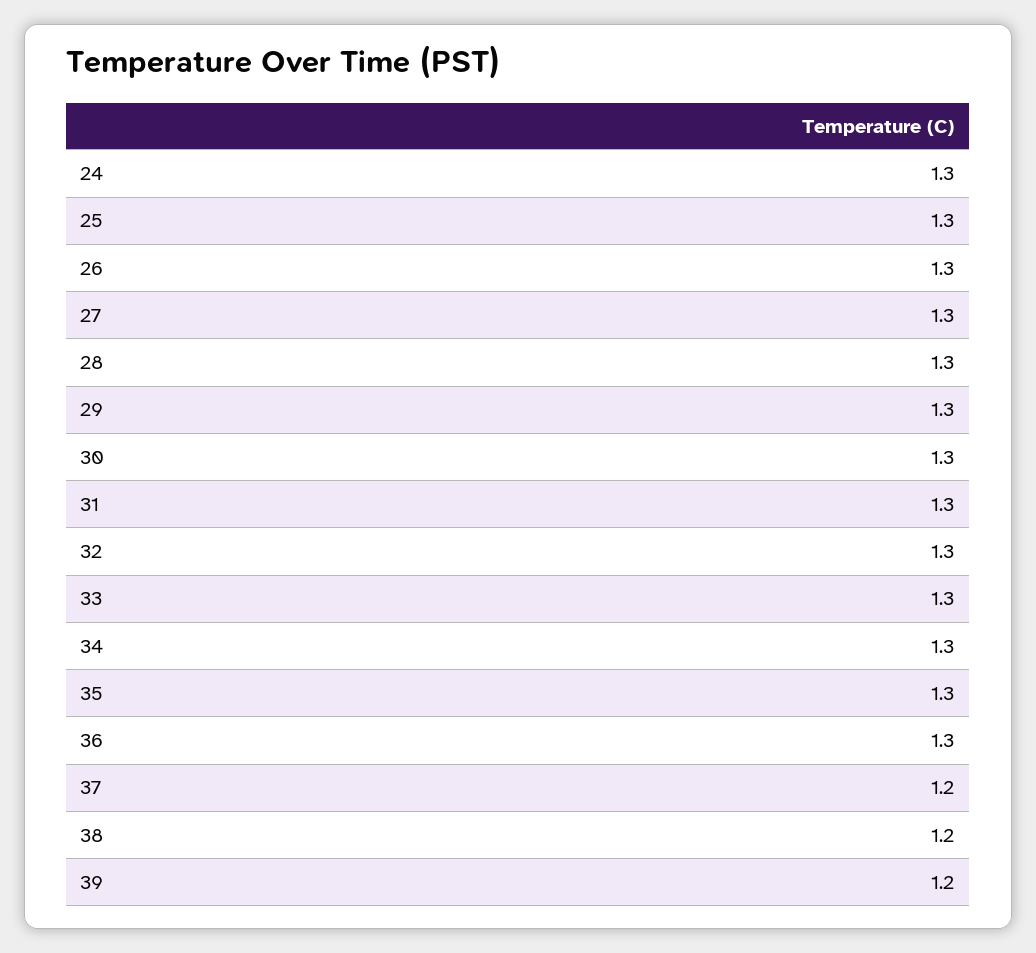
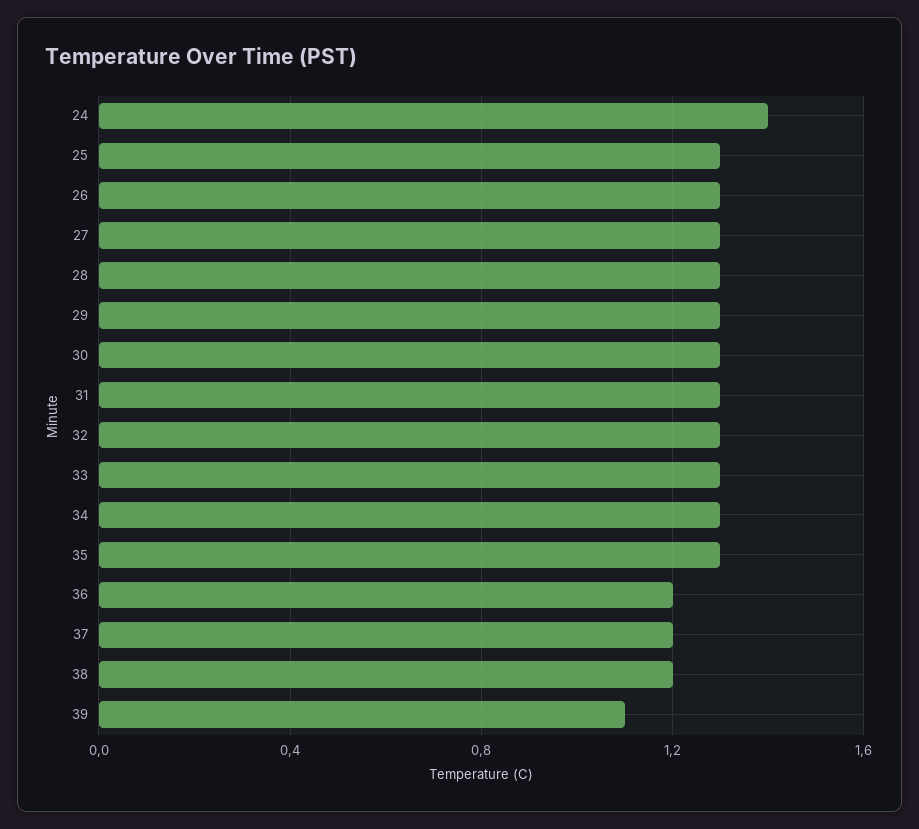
  {
-   "24": 1.3,
+   "24": 1.4,
    "25": 1.3,
    "26": 1.3,
    "27": 1.3,
    "28": 1.3,
    "29": 1.3,
    "30": 1.3,
    "31": 1.3,
    "32": 1.3,
    "33": 1.3,
    "34": 1.3,
    "35": 1.3,
-   "36": 1.3,
+   "36": 1.2,
    "37": 1.2,
    "38": 1.2,
-   "39": 1.2
+   "39": 1.1
  }

